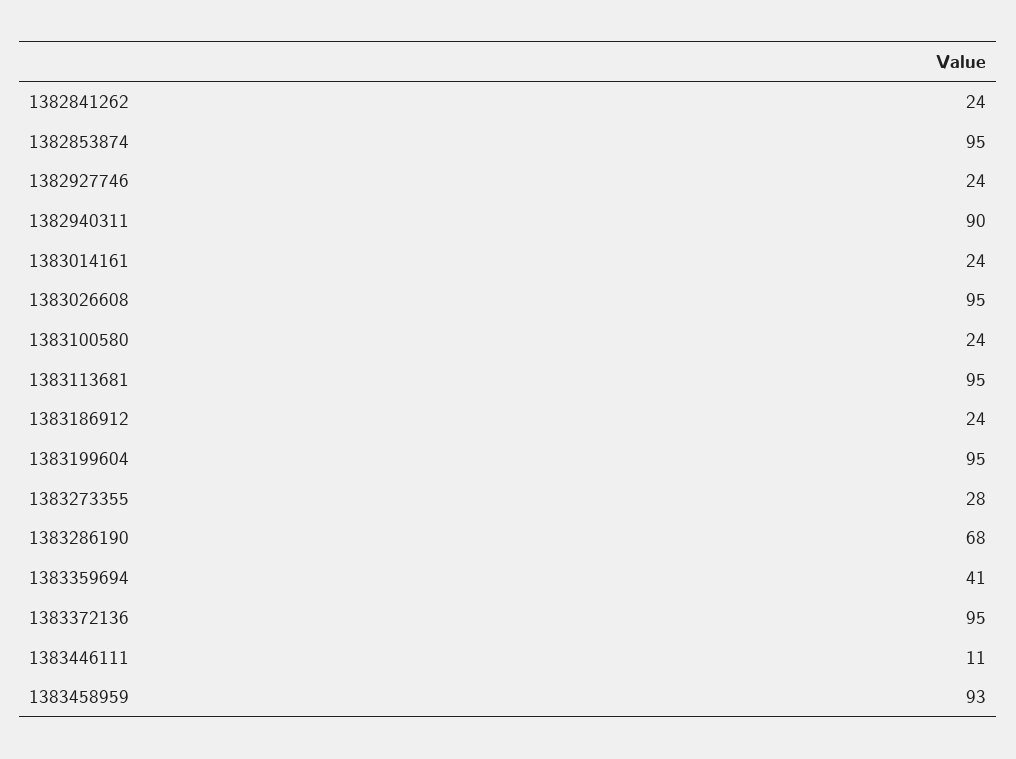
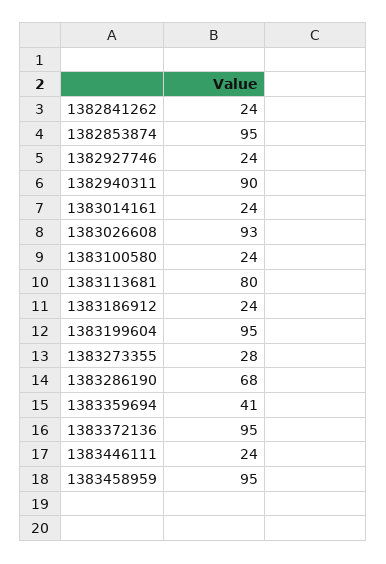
  {
    "1382841262": 24,
    "1382853874": 95,
    "1382927746": 24,
    "1382940311": 90,
    "1383014161": 24,
-   "1383026608": 95,
+   "1383026608": 93,
    "1383100580": 24,
-   "1383113681": 95,
+   "1383113681": 80,
    "1383186912": 24,
    "1383199604": 95,
    "1383273355": 28,
    "1383286190": 68,
    "1383359694": 41,
    "1383372136": 95,
-   "1383446111": 11,
+   "1383446111": 24,
-   "1383458959": 93
+   "1383458959": 95
  }

